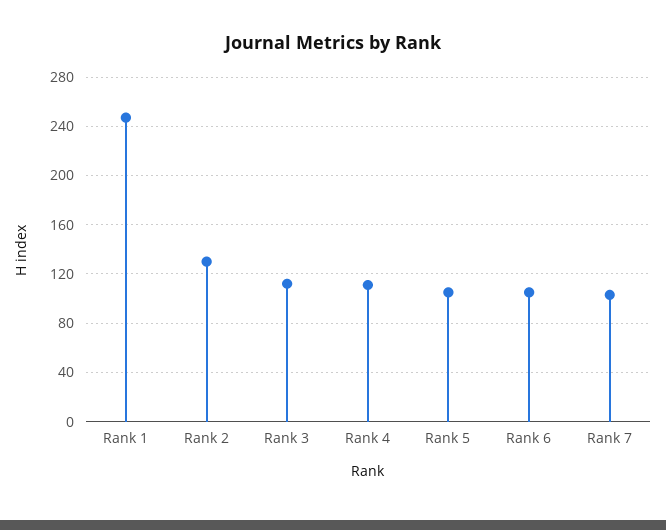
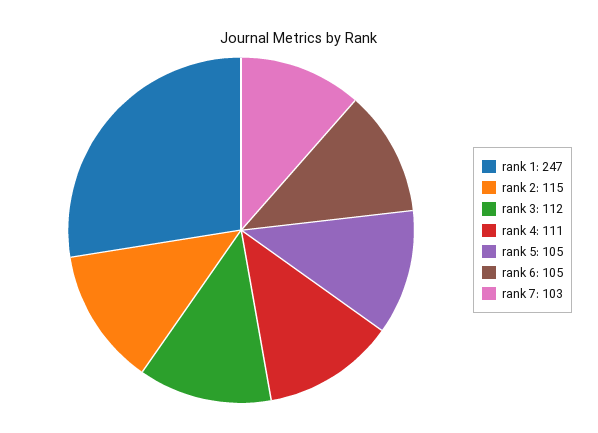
  {
    "Rank 1": 247,
-   "Rank 2": 130,
+   "Rank 2": 115,
    "Rank 3": 112,
    "Rank 4": 111,
    "Rank 5": 105,
    "Rank 6": 105,
    "Rank 7": 103
  }

